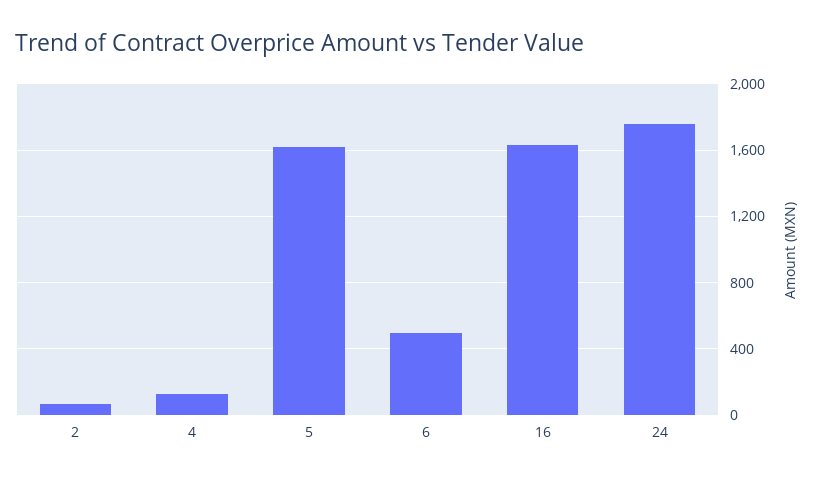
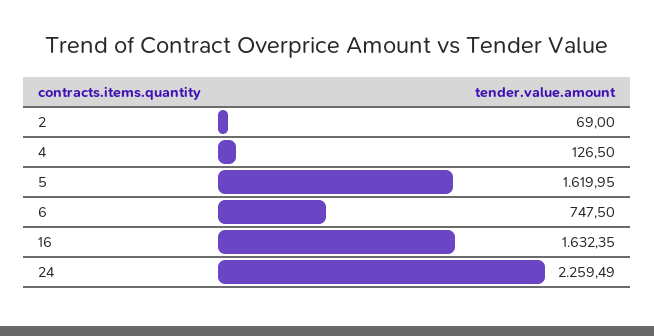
  {
    "2": 69,
    "4": 126.5,
    "5": 1619.95,
-   "6": 500,
+   "6": 747.5,
    "16": 1632.35,
-   "24": 1750
+   "24": 2259.49
  }

